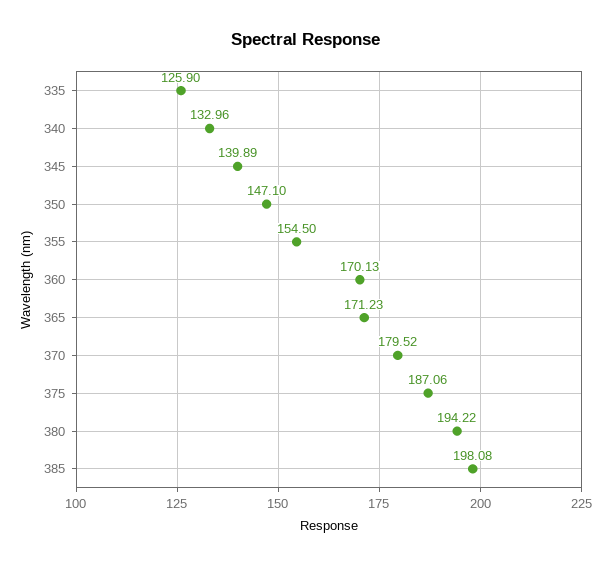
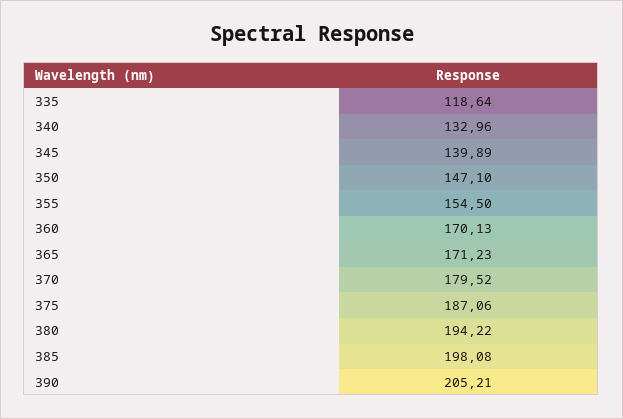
  {
-   "335": 125.9,
+   "335": 118.64,
    "340": 132.96,
    "345": 139.89,
    "350": 147.1,
    "355": 154.5,
    "360": 170.13,
    "365": 171.23,
    "370": 179.52,
    "375": 187.06,
    "380": 194.22,
-   "385": 198.08
+   "385": 198.08,
+   "390": 205.21
  }

